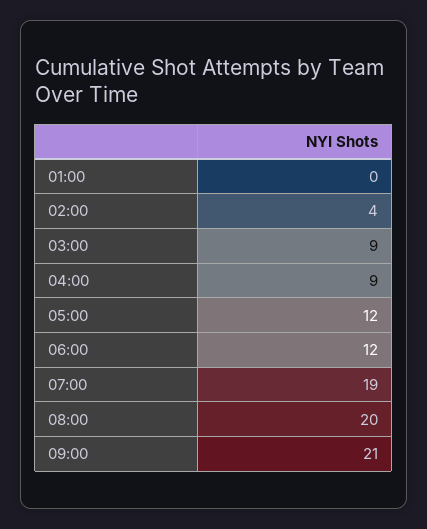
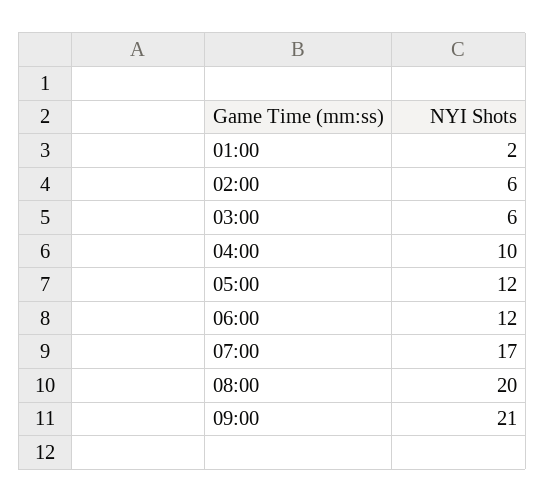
  {
-   "01:00": 0,
+   "01:00": 2,
-   "02:00": 4,
+   "02:00": 6,
-   "03:00": 9,
+   "03:00": 6,
-   "04:00": 9,
+   "04:00": 10,
    "05:00": 12,
    "06:00": 12,
-   "07:00": 19,
+   "07:00": 17,
    "08:00": 20,
    "09:00": 21
  }

